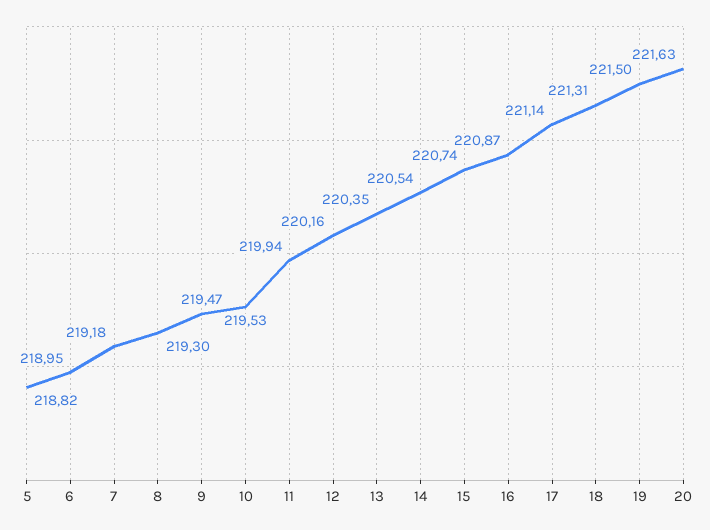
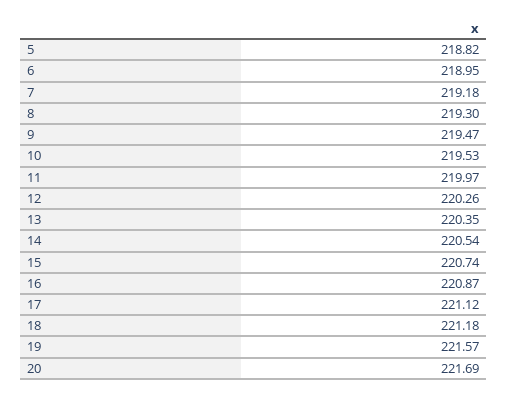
  {
    "5": 218.82,
    "6": 218.95,
    "7": 219.18,
    "8": 219.3,
    "9": 219.47,
    "10": 219.53,
-   "11": 219.94,
+   "11": 219.97,
-   "12": 220.16,
+   "12": 220.26,
    "13": 220.35,
    "14": 220.54,
    "15": 220.74,
    "16": 220.87,
-   "17": 221.14,
+   "17": 221.12,
-   "18": 221.31,
+   "18": 221.18,
-   "19": 221.5,
+   "19": 221.57,
-   "20": 221.63
+   "20": 221.69
  }

